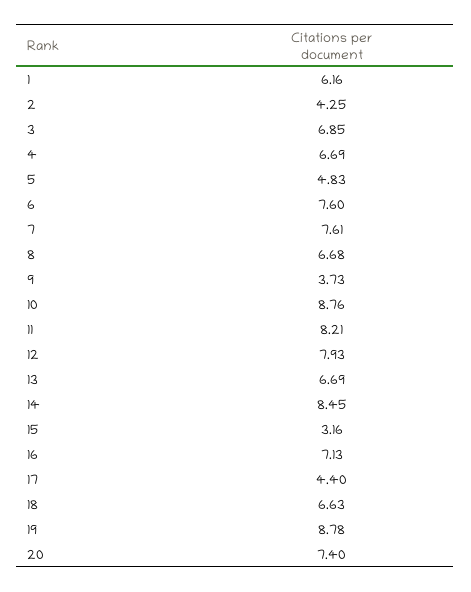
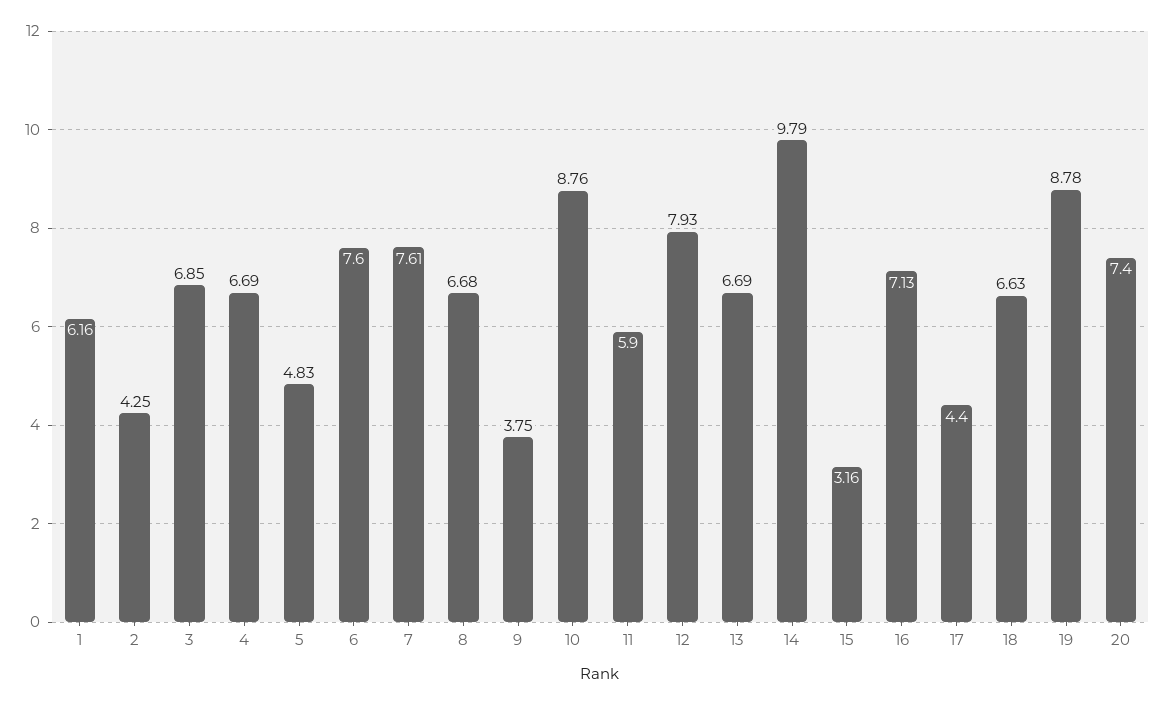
  {
    "1": 6.16,
    "2": 4.25,
    "3": 6.85,
    "4": 6.69,
    "5": 4.83,
    "6": 7.6,
    "7": 7.61,
    "8": 6.68,
-   "9": 3.73,
+   "9": 3.75,
    "10": 8.76,
-   "11": 8.21,
+   "11": 5.9,
    "12": 7.93,
    "13": 6.69,
-   "14": 8.45,
+   "14": 9.79,
    "15": 3.16,
    "16": 7.13,
    "17": 4.4,
    "18": 6.63,
    "19": 8.78,
    "20": 7.4
  }

